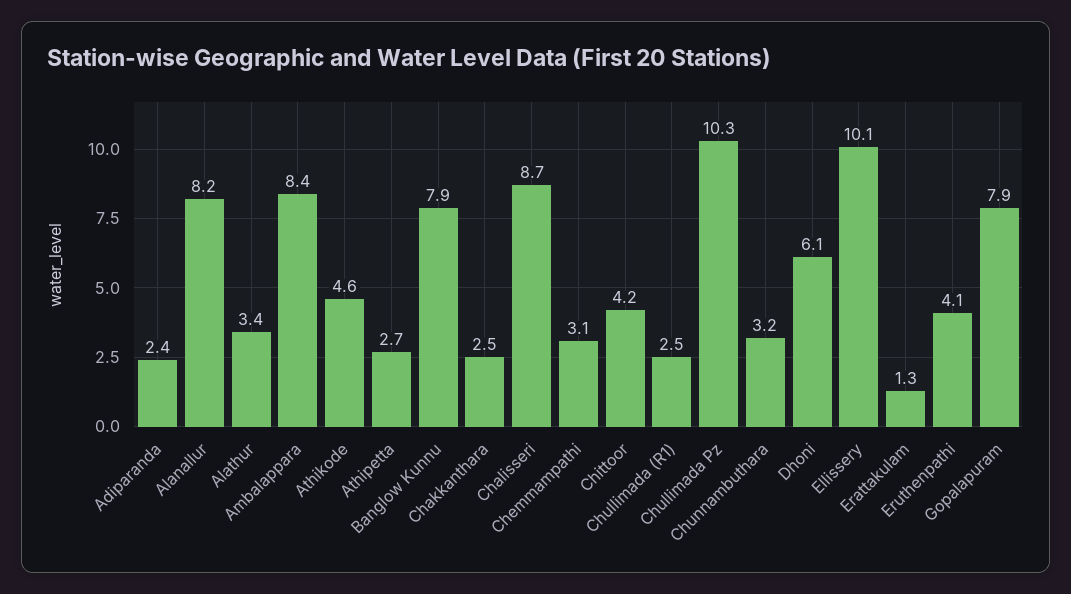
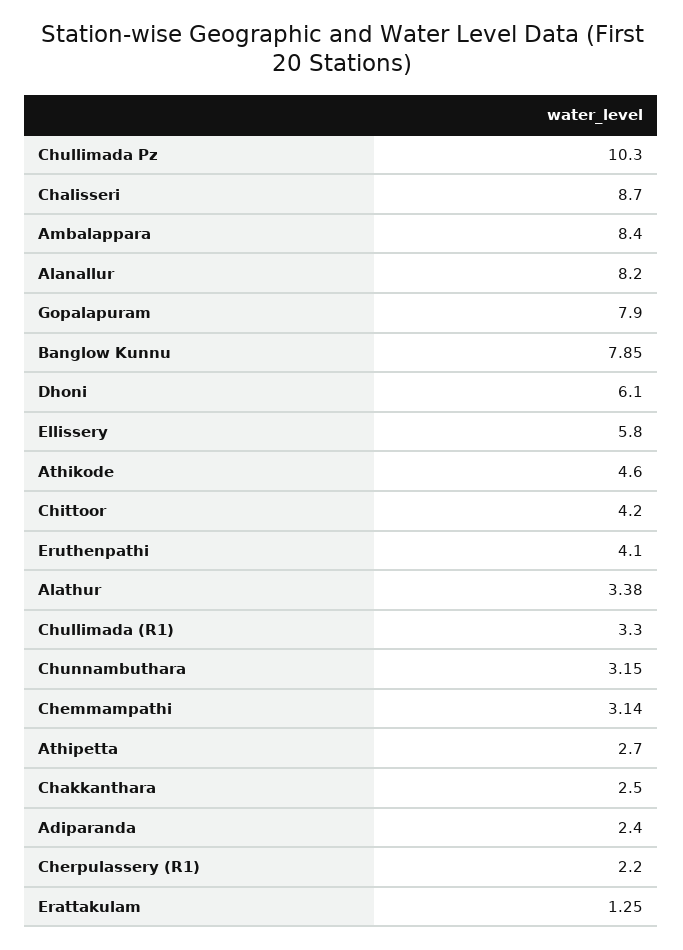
  {
    "Adiparanda": 2.4,
    "Alanallur": 8.2,
    "Alathur": 3.38,
    "Ambalappara": 8.4,
    "Athikode": 4.6,
    "Athipetta": 2.7,
    "Banglow Kunnu": 7.85,
    "Chakkanthara": 2.5,
    "Chalisseri": 8.7,
    "Chemmampathi": 3.14,
    "Chittoor": 4.2,
-   "Chullimada (R1)": 2.5,
+   "Chullimada (R1)": 3.3,
    "Chullimada Pz": 10.3,
    "Chunnambuthara": 3.15,
    "Dhoni": 6.1,
-   "Ellissery": 10.1,
+   "Ellissery": 5.8,
    "Erattakulam": 1.25,
    "Eruthenpathi": 4.1,
-   "Gopalapuram": 7.9
+   "Gopalapuram": 7.9,
+   "Cherpulassery (R1)": 2.2
  }

